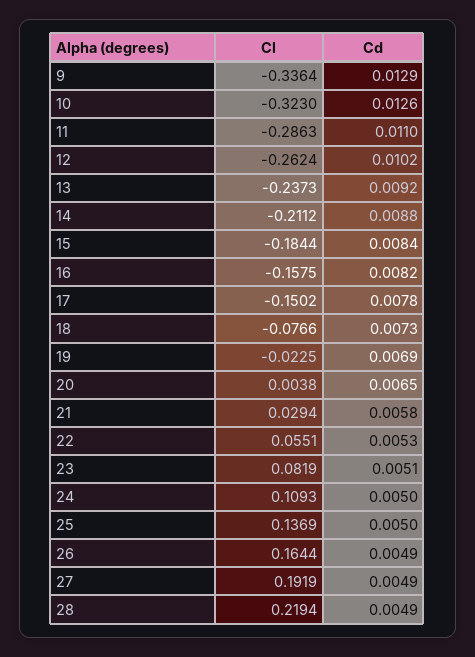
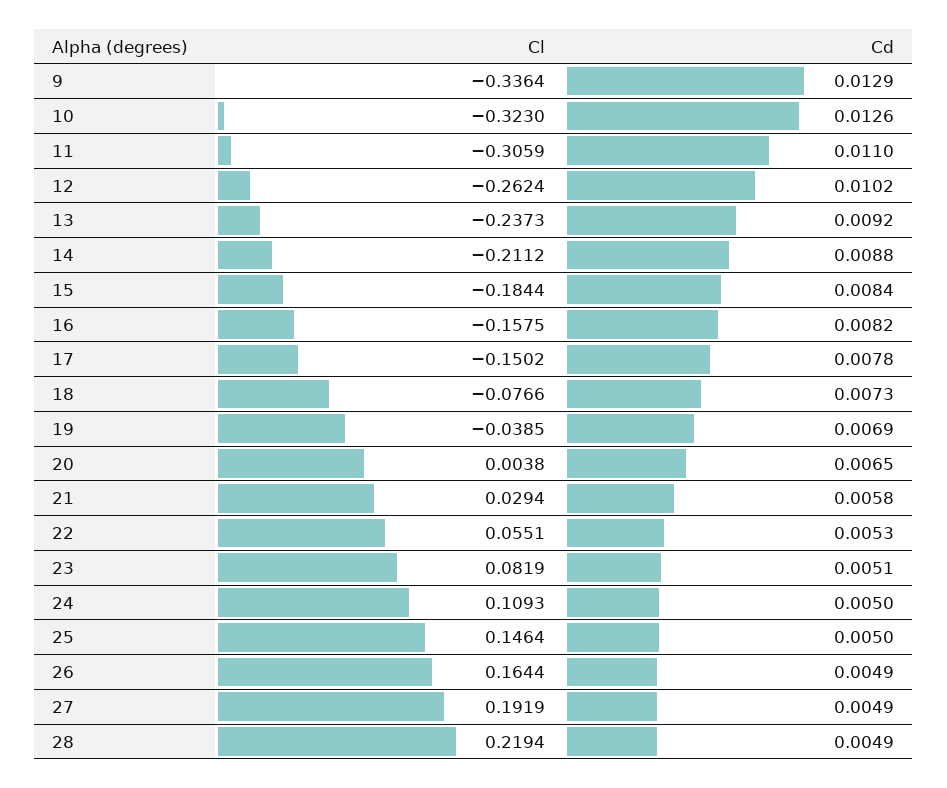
  {
    "Cl": {
      "9": -0.3364,
      "10": -0.323,
-     "11": -0.2863,
+     "11": -0.3059,
      "12": -0.2624,
      "13": -0.2373,
      "14": -0.2112,
      "15": -0.1844,
      "16": -0.1575,
      "17": -0.1502,
      "18": -0.0766,
-     "19": -0.0225,
+     "19": -0.0385,
      "20": 0.0038,
      "21": 0.0294,
      "22": 0.0551,
      "23": 0.0819,
      "24": 0.1093,
-     "25": 0.1369,
+     "25": 0.1464,
      "26": 0.1644,
      "27": 0.1919,
      "28": 0.2194
    },
    "Cd": {
      "9": 0.0129,
      "10": 0.0126,
      "11": 0.011,
      "12": 0.0102,
      "13": 0.0092,
      "14": 0.0088,
      "15": 0.0084,
      "16": 0.0082,
      "17": 0.0078,
      "18": 0.0073,
      "19": 0.0069,
      "20": 0.0065,
      "21": 0.0058,
      "22": 0.0053,
      "23": 0.0051,
      "24": 0.005,
      "25": 0.005,
      "26": 0.0049,
      "27": 0.0049,
      "28": 0.0049
    }
  }

